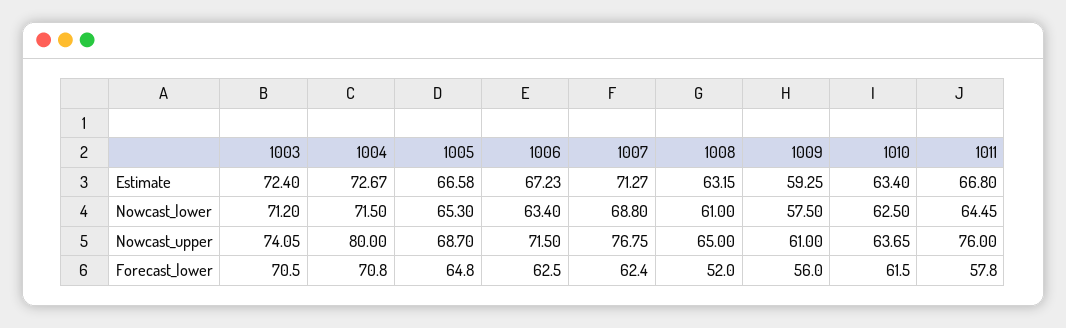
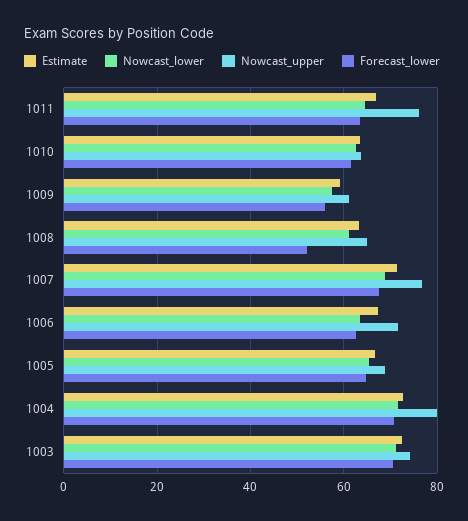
  {
    "Estimate": {
      "1003": 72.4,
      "1004": 72.67,
      "1005": 66.58,
      "1006": 67.23,
      "1007": 71.27,
      "1008": 63.15,
      "1009": 59.25,
      "1010": 63.4,
      "1011": 66.8
    },
    "Nowcast_lower": {
      "1003": 71.2,
      "1004": 71.5,
      "1005": 65.3,
      "1006": 63.4,
      "1007": 68.8,
      "1008": 61,
      "1009": 57.5,
      "1010": 62.5,
      "1011": 64.45
    },
    "Nowcast_upper": {
      "1003": 74.05,
      "1004": 80,
      "1005": 68.7,
      "1006": 71.5,
      "1007": 76.75,
      "1008": 65,
      "1009": 61,
      "1010": 63.65,
      "1011": 76
    },
    "Forecast_lower": {
      "1003": 70.5,
      "1004": 70.8,
      "1005": 64.8,
      "1006": 62.5,
-     "1007": 62.4,
+     "1007": 68,
      "1008": 52,
      "1009": 56,
      "1010": 61.5,
-     "1011": 57.8
+     "1011": 64
    }
  }

